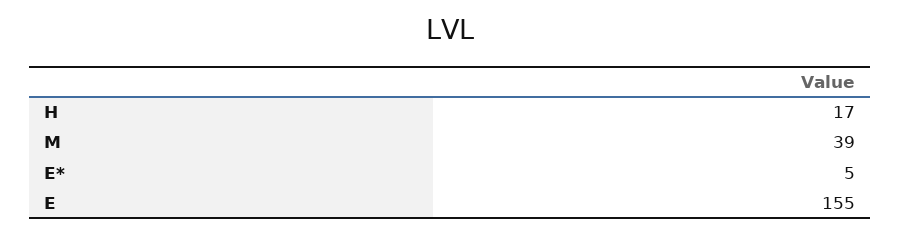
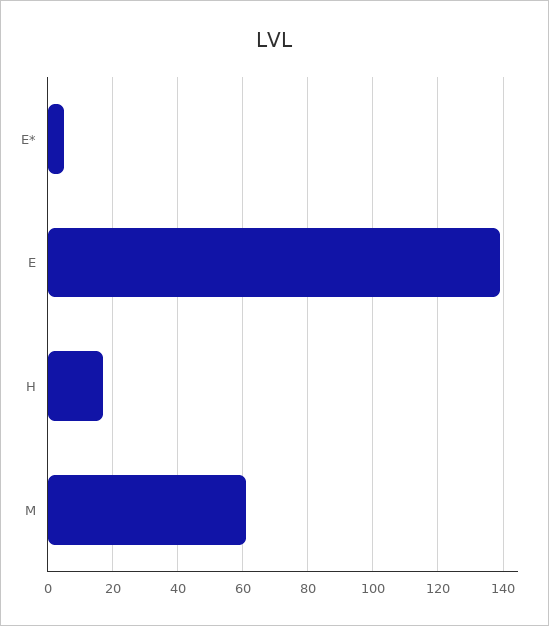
  {
    "H": 17,
-   "M": 39,
+   "M": 60,
    "E*": 5,
-   "E": 155
+   "E": 140
  }

